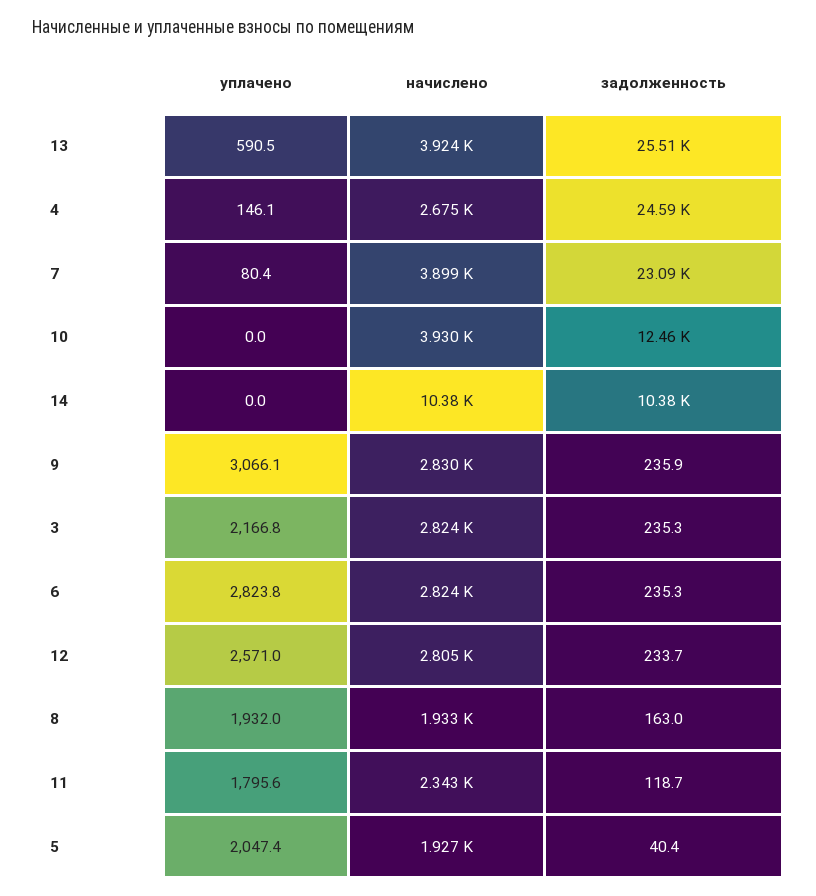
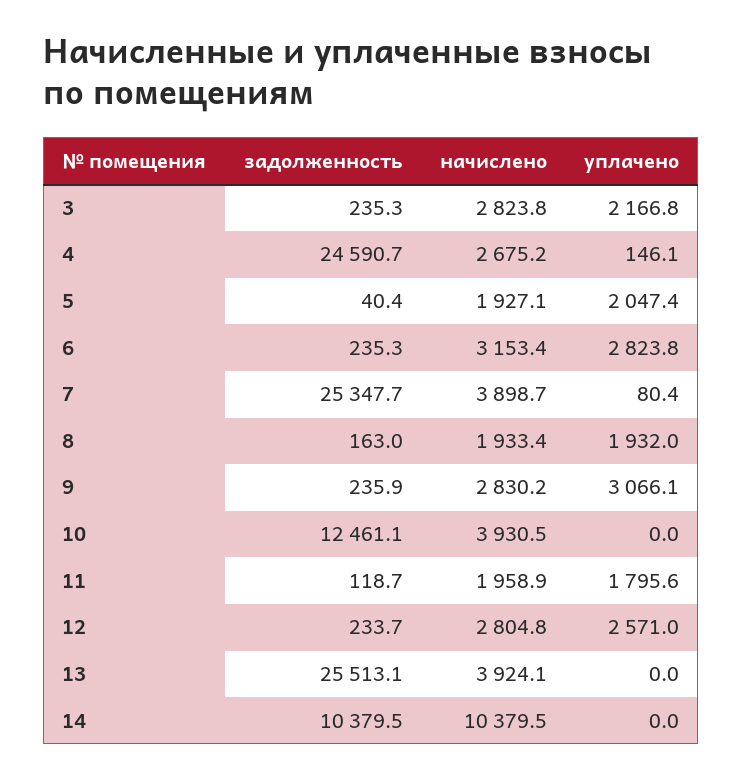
  {
    "уплачено": {
-     "13": 590.5,
+     "13": 0,
      "4": 146.1,
      "7": 80.4,
      "10": 0,
      "14": 0,
      "9": 3066.1,
      "3": 2166.8,
      "6": 2823.8,
      "12": 2571,
      "8": 1932,
      "11": 1795.6,
      "5": 2047.4
    },
    "начислено": {
      "13": 3924.1,
      "4": 2675.2,
      "7": 3898.7,
      "10": 3930.5,
      "14": 10379.5,
      "9": 2830.2,
      "3": 2823.8,
-     "6": 2824,
+     "6": 3153.4,
      "12": 2804.8,
      "8": 1933.4,
-     "11": 2343,
+     "11": 1958.9,
      "5": 1927.1
    },
    "задолженность": {
      "13": 25513.1,
      "4": 24590.7,
-     "7": 23090,
+     "7": 25347.7,
      "10": 12461.1,
      "14": 10379.5,
      "9": 235.9,
      "3": 235.3,
      "6": 235.3,
      "12": 233.7,
      "8": 163,
      "11": 118.7,
      "5": 40.4
    }
  }

